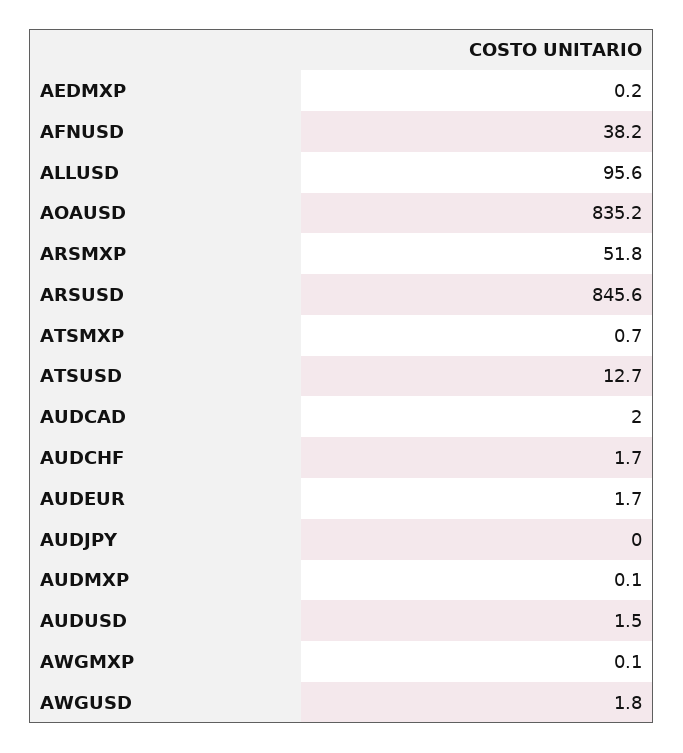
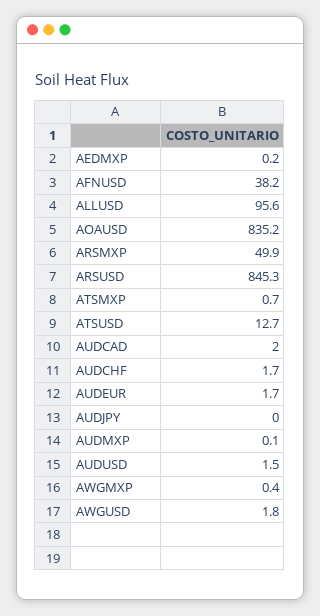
  {
    "AEDMXP": 0.2,
    "AFNUSD": 38.2,
    "ALLUSD": 95.6,
    "AOAUSD": 835.2,
-   "ARSMXP": 51.8,
+   "ARSMXP": 49.9,
-   "ARSUSD": 845.6,
+   "ARSUSD": 845.3,
    "ATSMXP": 0.7,
    "ATSUSD": 12.7,
    "AUDCAD": 2,
    "AUDCHF": 1.7,
    "AUDEUR": 1.7,
    "AUDJPY": 0,
    "AUDMXP": 0.1,
    "AUDUSD": 1.5,
-   "AWGMXP": 0.1,
+   "AWGMXP": 0.4,
    "AWGUSD": 1.8
  }

